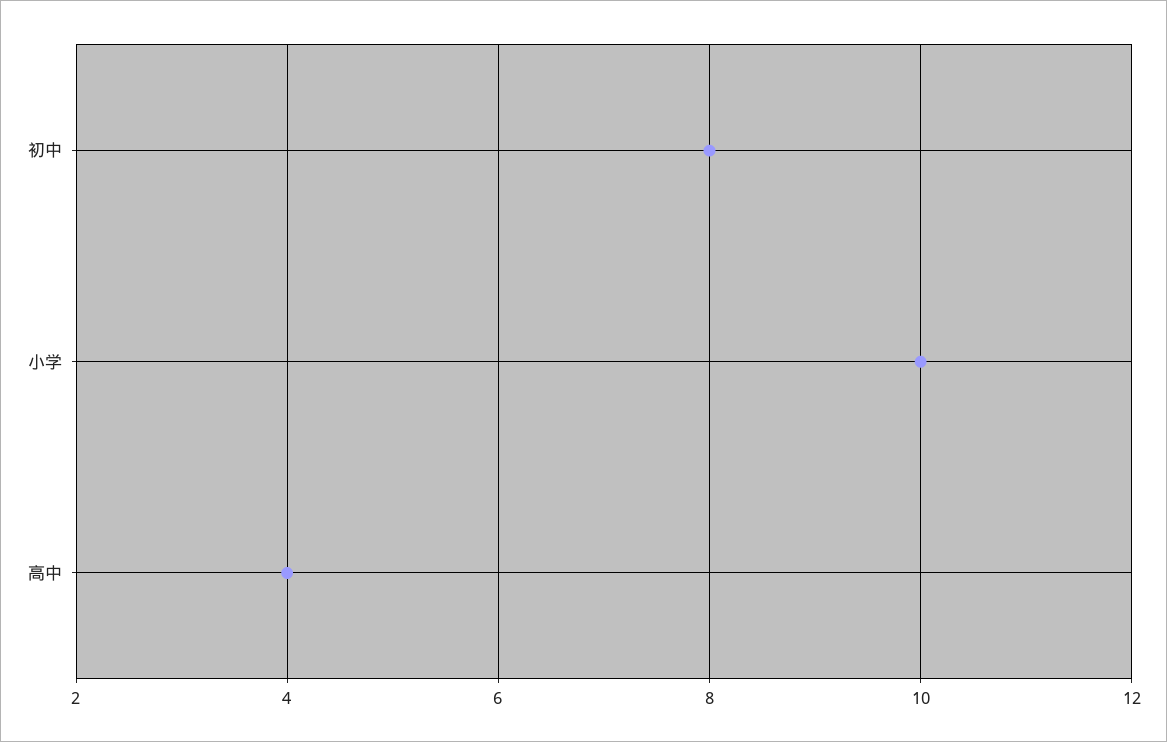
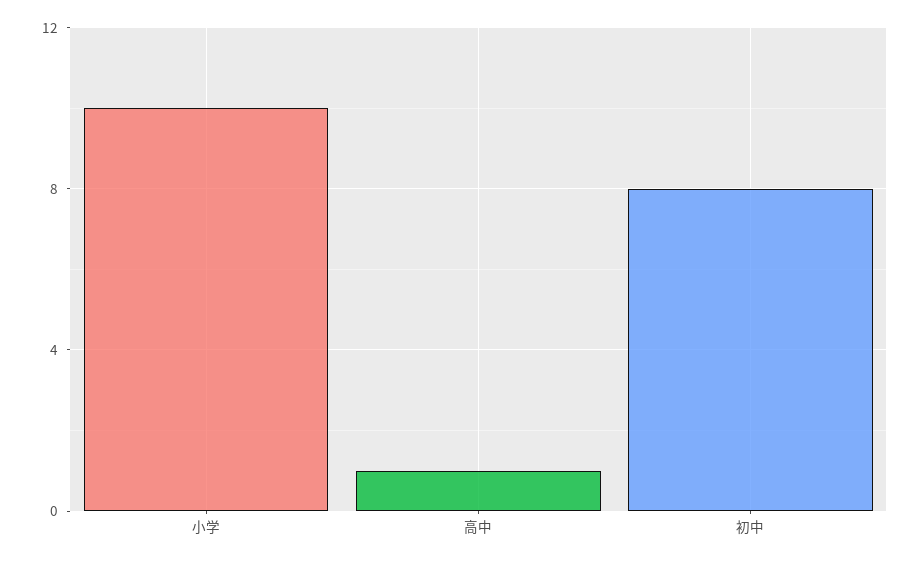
  {
    "初中": 8,
    "小学": 10,
-   "高中": 4
+   "高中": 1
  }

